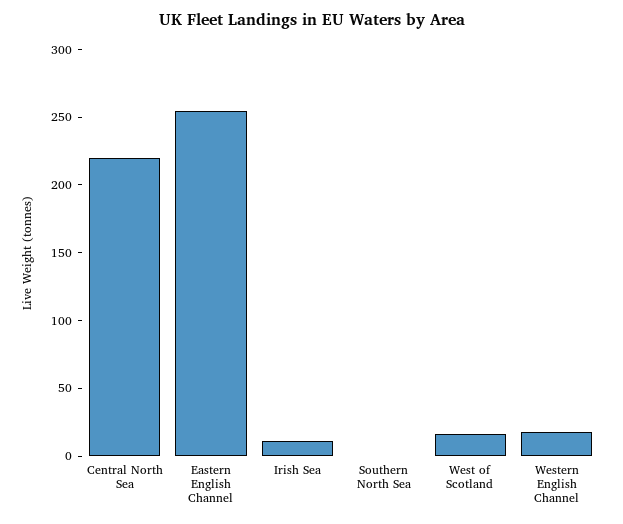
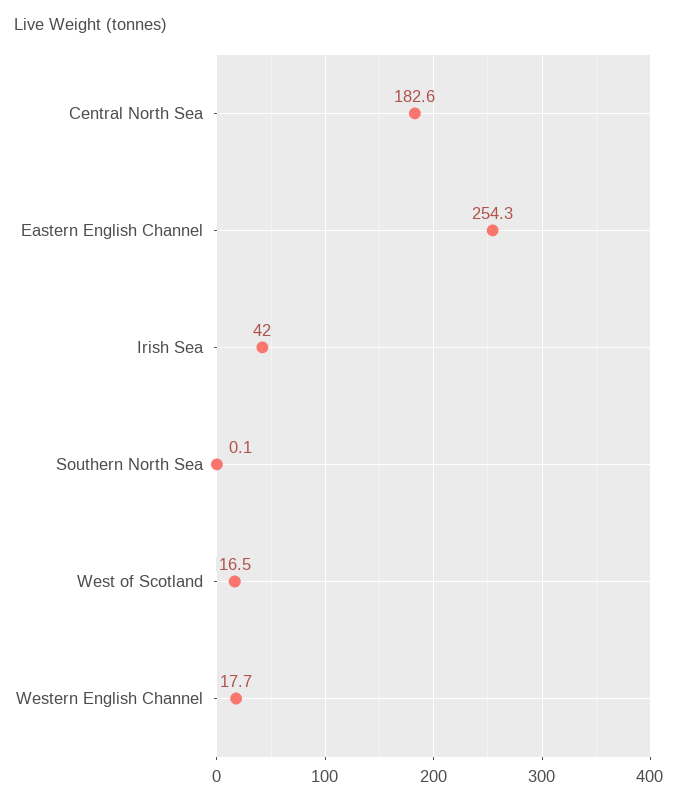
  {
-   "Central North Sea": 220,
+   "Central North Sea": 182.6,
    "Eastern English Channel": 254.3,
-   "Irish Sea": 10,
+   "Irish Sea": 42,
    "Southern North Sea": 0.1,
    "West of Scotland": 16.5,
    "Western English Channel": 17.7
  }

